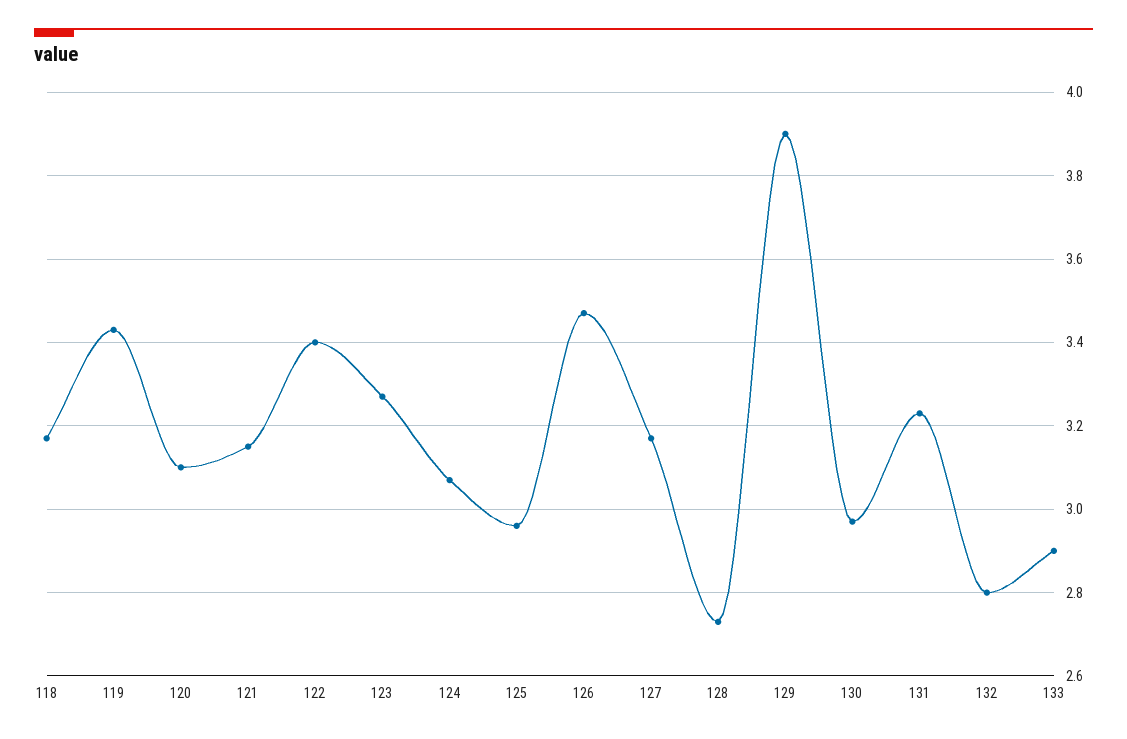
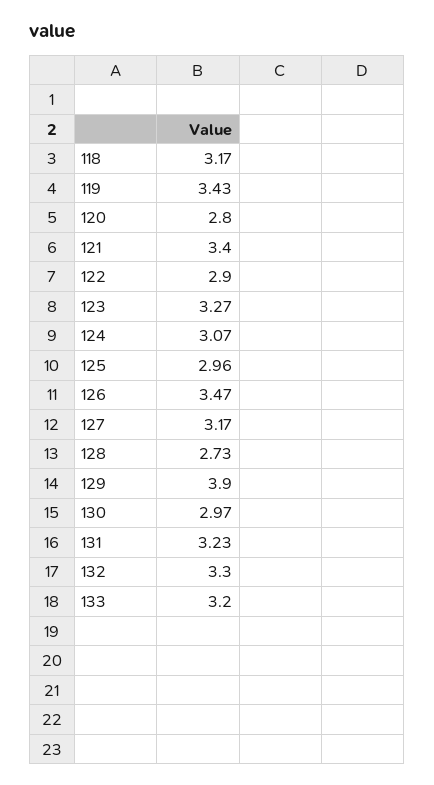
  {
    "118": 3.17,
    "119": 3.43,
-   "120": 3.1,
+   "120": 2.8,
-   "121": 3.15,
+   "121": 3.4,
-   "122": 3.4,
+   "122": 2.9,
    "123": 3.27,
    "124": 3.07,
    "125": 2.96,
    "126": 3.47,
    "127": 3.17,
    "128": 2.73,
    "129": 3.9,
    "130": 2.97,
    "131": 3.23,
-   "132": 2.8,
+   "132": 3.3,
-   "133": 2.9
+   "133": 3.2
  }

